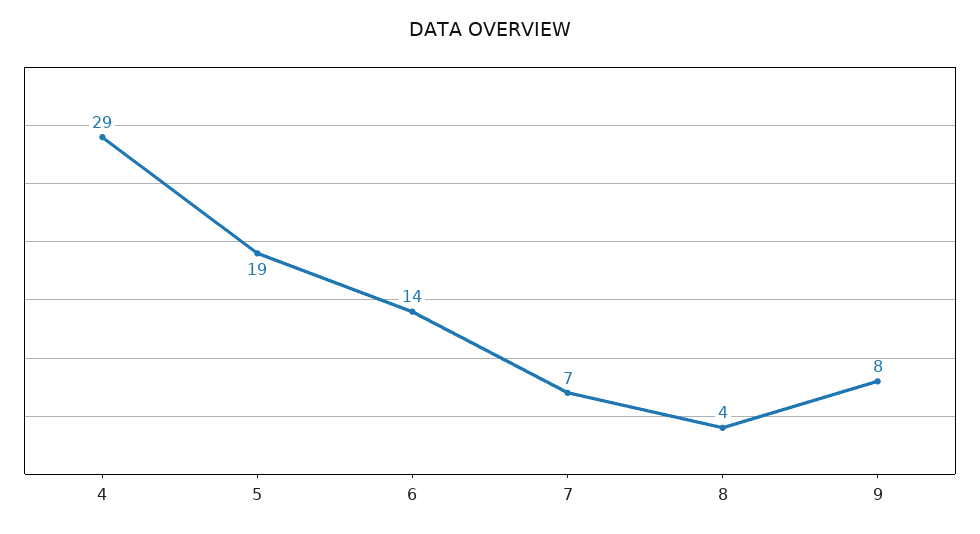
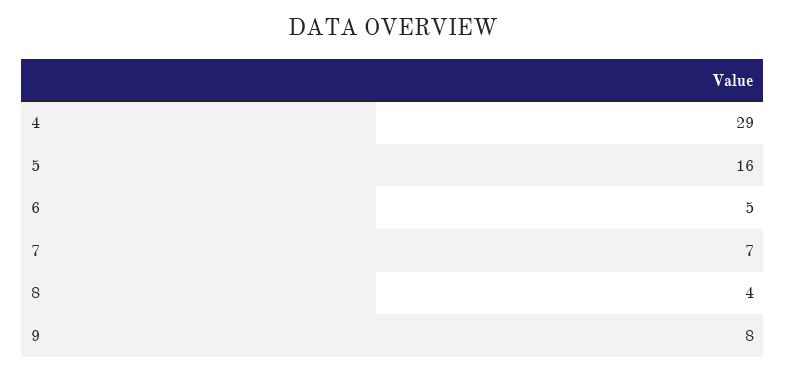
  {
    "4": 29,
-   "5": 19,
+   "5": 16,
-   "6": 14,
+   "6": 5,
    "7": 7,
    "8": 4,
    "9": 8
  }

